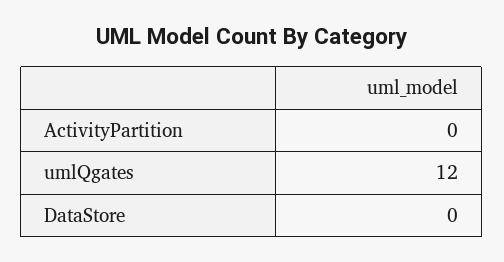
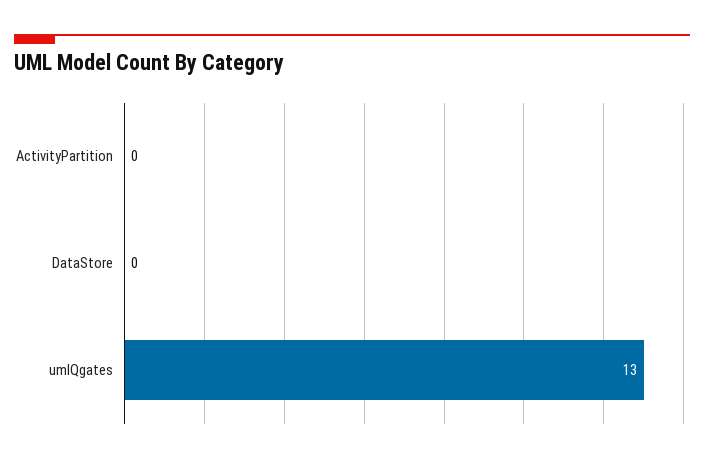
  {
    "ActivityPartition": 0,
-   "umlQgates": 12,
+   "umlQgates": 13,
    "DataStore": 0
  }

